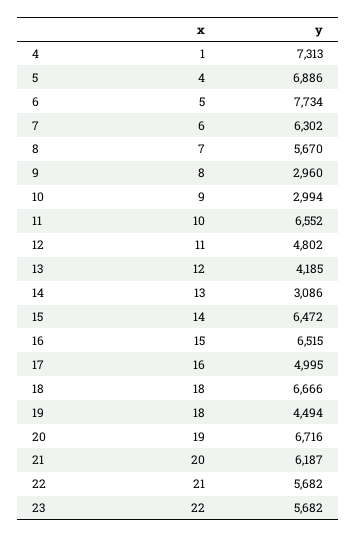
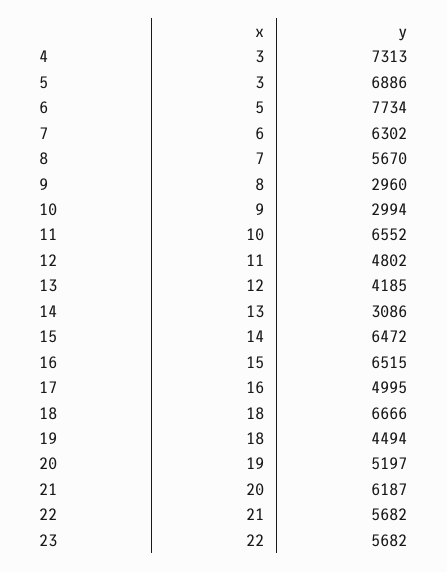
  {
    "x": {
-     "4": 1,
+     "4": 3,
-     "5": 4,
+     "5": 3,
      "6": 5,
      "7": 6,
      "8": 7,
      "9": 8,
      "10": 9,
      "11": 10,
      "12": 11,
      "13": 12,
      "14": 13,
      "15": 14,
      "16": 15,
      "17": 16,
      "18": 18,
      "19": 18,
      "20": 19,
      "21": 20,
      "22": 21,
      "23": 22
    },
    "y": {
      "4": 7313,
      "5": 6886,
      "6": 7734,
      "7": 6302,
      "8": 5670,
      "9": 2960,
      "10": 2994,
      "11": 6552,
      "12": 4802,
      "13": 4185,
      "14": 3086,
      "15": 6472,
      "16": 6515,
      "17": 4995,
      "18": 6666,
      "19": 4494,
-     "20": 6716,
+     "20": 5197,
      "21": 6187,
      "22": 5682,
      "23": 5682
    }
  }

